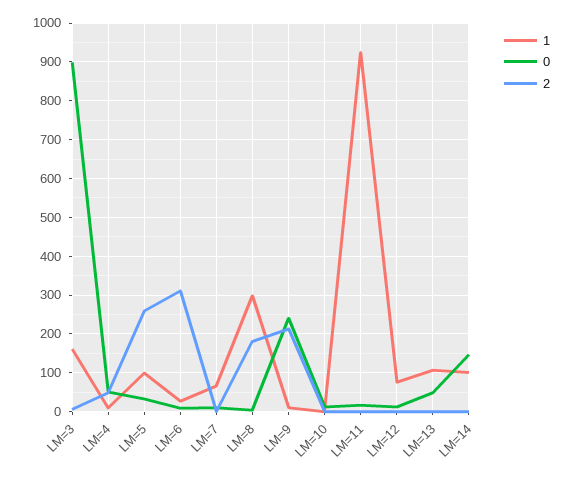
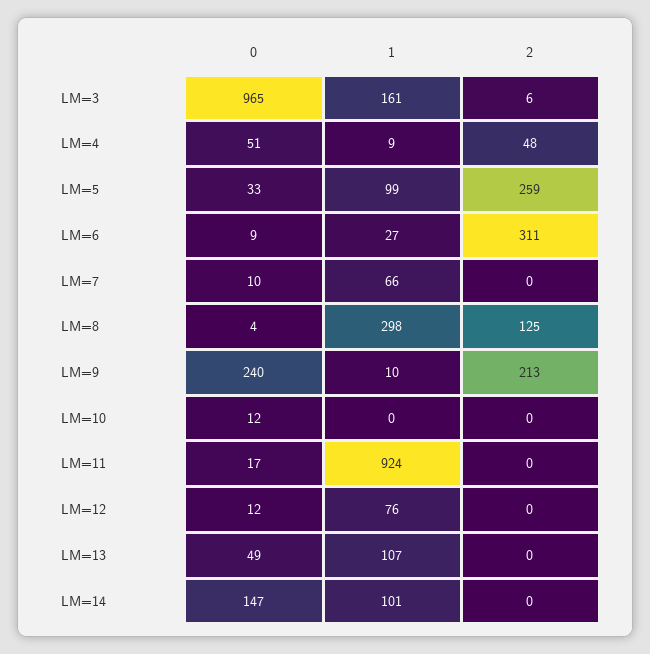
  {
    "1": {
      "LM=3": 161,
      "LM=4": 9,
      "LM=5": 99,
      "LM=6": 27,
      "LM=7": 66,
      "LM=8": 298,
      "LM=9": 10,
      "LM=10": 0,
      "LM=11": 924,
      "LM=12": 76,
      "LM=13": 107,
      "LM=14": 101
    },
    "0": {
-     "LM=3": 900,
+     "LM=3": 965,
      "LM=4": 51,
      "LM=5": 33,
      "LM=6": 9,
      "LM=7": 10,
      "LM=8": 4,
      "LM=9": 240,
      "LM=10": 12,
      "LM=11": 17,
      "LM=12": 12,
      "LM=13": 49,
      "LM=14": 147
    },
    "2": {
      "LM=3": 6,
      "LM=4": 48,
      "LM=5": 259,
      "LM=6": 311,
      "LM=7": 0,
-     "LM=8": 180,
+     "LM=8": 125,
      "LM=9": 213,
      "LM=10": 0,
      "LM=11": 0,
      "LM=12": 0,
      "LM=13": 0,
      "LM=14": 0
    }
  }

